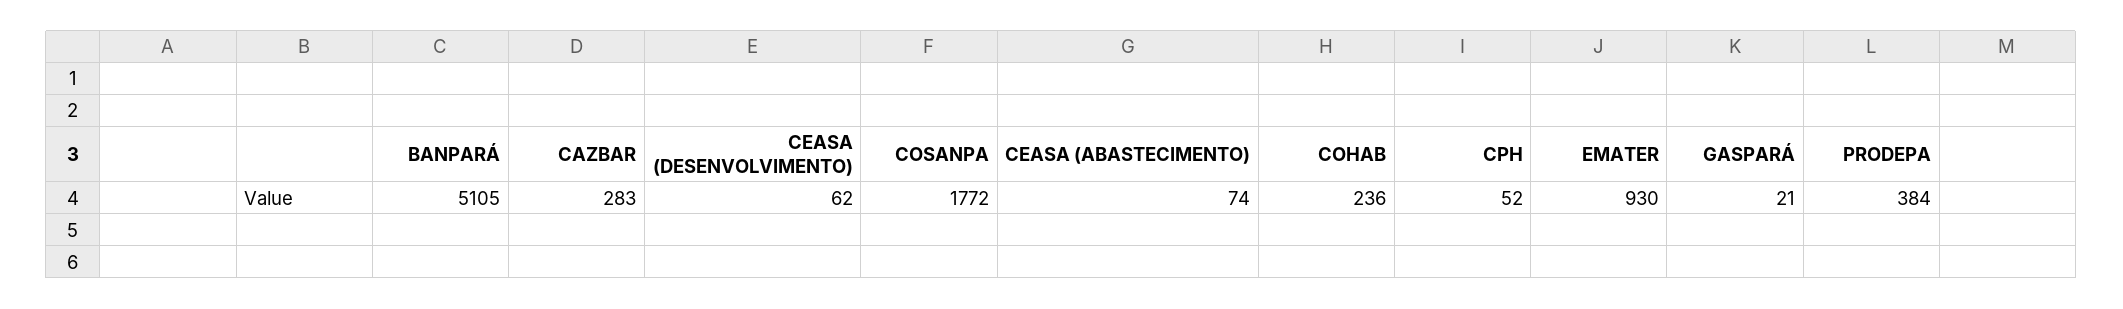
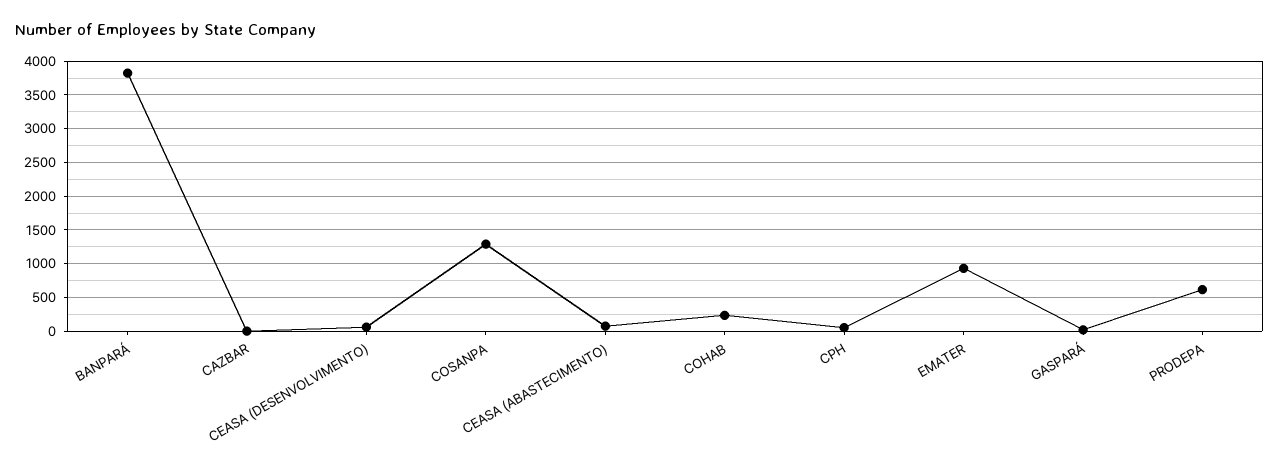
  {
-   "BANPARÁ": 5105,
+   "BANPARÁ": 3800,
-   "CAZBAR": 283,
+   "CAZBAR": 0,
    "CEASA (DESENVOLVIMENTO)": 62,
-   "COSANPA": 1772,
+   "COSANPA": 1300,
    "CEASA (ABASTECIMENTO)": 74,
    "COHAB": 236,
    "CPH": 52,
    "EMATER": 930,
    "GASPARÁ": 21,
-   "PRODEPA": 384
+   "PRODEPA": 600
  }

